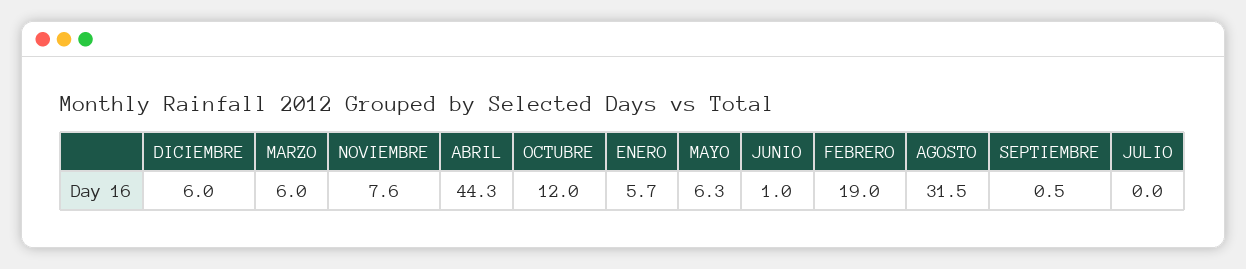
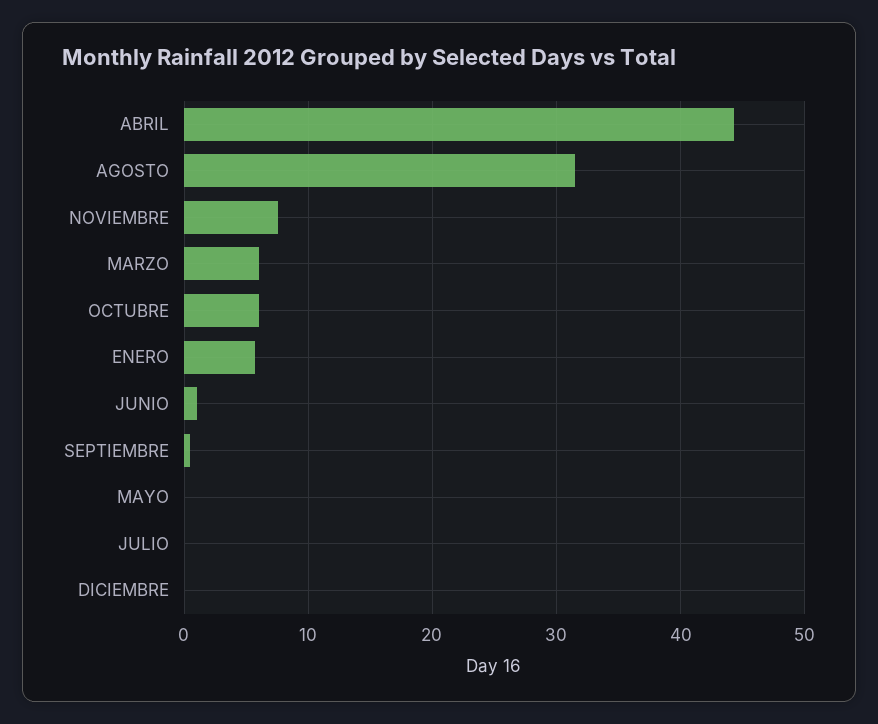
  {
-   "DICIEMBRE": 6,
+   "DICIEMBRE": 0,
    "MARZO": 6,
    "NOVIEMBRE": 7.6,
    "ABRIL": 44.3,
-   "OCTUBRE": 12,
+   "OCTUBRE": 6,
    "ENERO": 5.7,
-   "MAYO": 6.3,
+   "MAYO": 0,
    "JUNIO": 1,
-   "FEBRERO": 19,
    "AGOSTO": 31.5,
    "SEPTIEMBRE": 0.5,
    "JULIO": 0
  }

